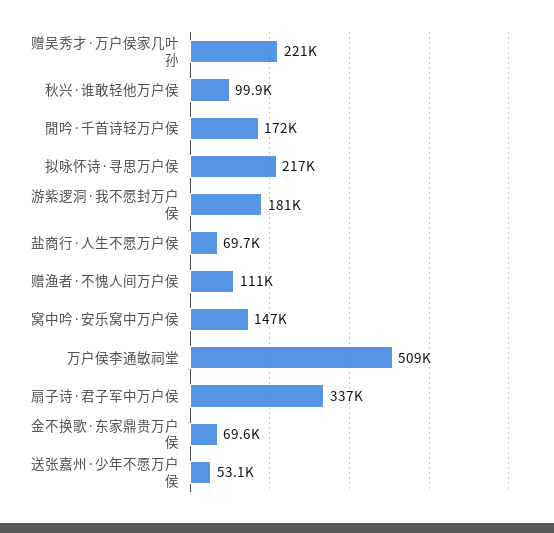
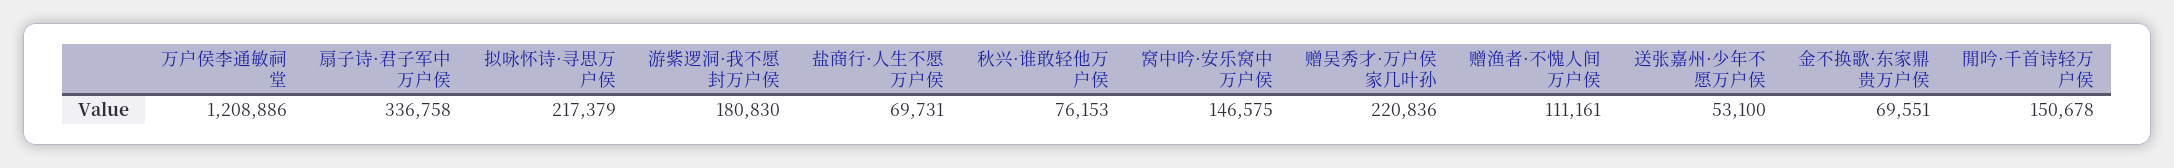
  {
    "赠吴秀才·万户侯家几叶孙": 220836,
-   "秋兴·谁敢轻他万户侯": 99900,
+   "秋兴·谁敢轻他万户侯": 76153,
-   "閒吟·千首诗轻万户侯": 172000,
+   "閒吟·千首诗轻万户侯": 150678,
    "拟咏怀诗·寻思万户侯": 217379,
    "游紫逻洞·我不愿封万户侯": 180830,
    "盐商行·人生不愿万户侯": 69731,
    "赠渔者·不愧人间万户侯": 111161,
    "窝中吟·安乐窝中万户侯": 146575,
-   "万户侯李通敏祠堂": 509000,
+   "万户侯李通敏祠堂": 1208886,
    "扇子诗·君子军中万户侯": 336758,
    "金不换歌·东家鼎贵万户侯": 69551,
    "送张嘉州·少年不愿万户侯": 53100
  }

